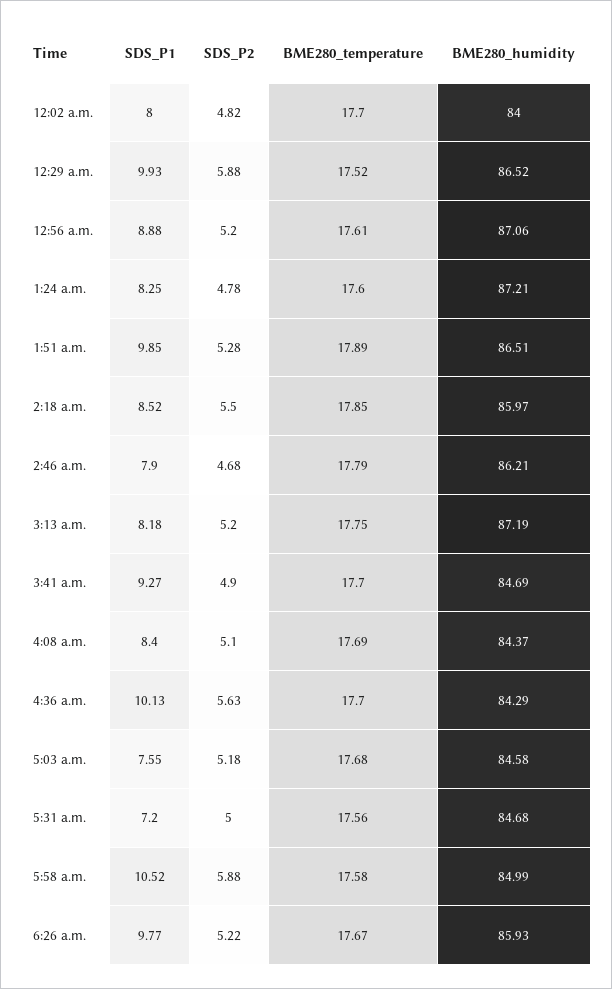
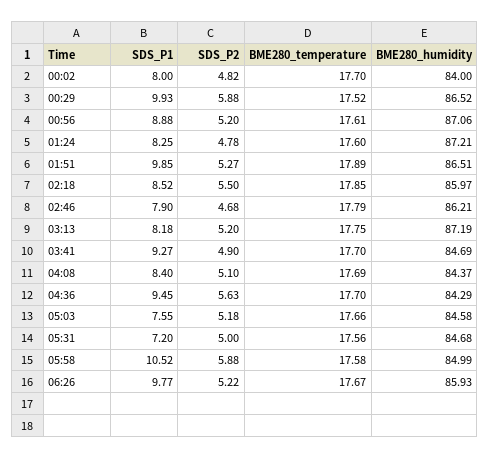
  {
    "SDS_P1": {
      "12:02 a.m.": 8,
      "12:29 a.m.": 9.93,
      "12:56 a.m.": 8.88,
      "1:24 a.m.": 8.25,
      "1:51 a.m.": 9.85,
      "2:18 a.m.": 8.52,
      "2:46 a.m.": 7.9,
      "3:13 a.m.": 8.18,
      "3:41 a.m.": 9.27,
      "4:08 a.m.": 8.4,
-     "4:36 a.m.": 10.13,
+     "4:36 a.m.": 9.45,
      "5:03 a.m.": 7.55,
      "5:31 a.m.": 7.2,
      "5:58 a.m.": 10.52,
      "6:26 a.m.": 9.77
    },
    "SDS_P2": {
      "12:02 a.m.": 4.82,
      "12:29 a.m.": 5.88,
      "12:56 a.m.": 5.2,
      "1:24 a.m.": 4.78,
-     "1:51 a.m.": 5.28,
+     "1:51 a.m.": 5.27,
      "2:18 a.m.": 5.5,
      "2:46 a.m.": 4.68,
      "3:13 a.m.": 5.2,
      "3:41 a.m.": 4.9,
      "4:08 a.m.": 5.1,
      "4:36 a.m.": 5.63,
      "5:03 a.m.": 5.18,
      "5:31 a.m.": 5,
      "5:58 a.m.": 5.88,
      "6:26 a.m.": 5.22
    },
    "BME280_temperature": {
      "12:02 a.m.": 17.7,
      "12:29 a.m.": 17.52,
      "12:56 a.m.": 17.61,
      "1:24 a.m.": 17.6,
      "1:51 a.m.": 17.89,
      "2:18 a.m.": 17.85,
      "2:46 a.m.": 17.79,
      "3:13 a.m.": 17.75,
      "3:41 a.m.": 17.7,
      "4:08 a.m.": 17.69,
      "4:36 a.m.": 17.7,
-     "5:03 a.m.": 17.68,
+     "5:03 a.m.": 17.66,
      "5:31 a.m.": 17.56,
      "5:58 a.m.": 17.58,
      "6:26 a.m.": 17.67
    },
    "BME280_humidity": {
      "12:02 a.m.": 84,
      "12:29 a.m.": 86.52,
      "12:56 a.m.": 87.06,
      "1:24 a.m.": 87.21,
      "1:51 a.m.": 86.51,
      "2:18 a.m.": 85.97,
      "2:46 a.m.": 86.21,
      "3:13 a.m.": 87.19,
      "3:41 a.m.": 84.69,
      "4:08 a.m.": 84.37,
      "4:36 a.m.": 84.29,
      "5:03 a.m.": 84.58,
      "5:31 a.m.": 84.68,
      "5:58 a.m.": 84.99,
      "6:26 a.m.": 85.93
    }
  }

